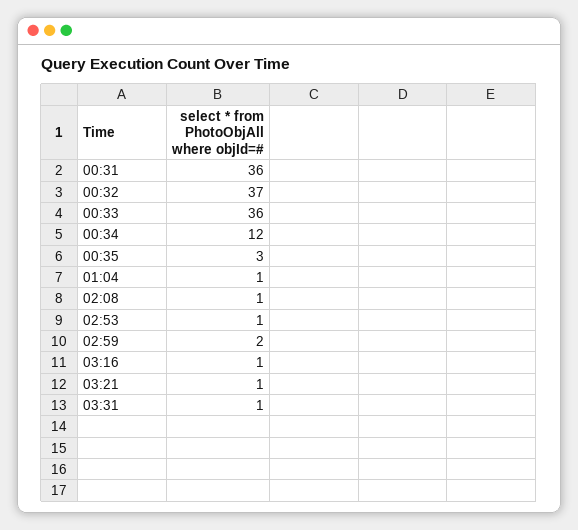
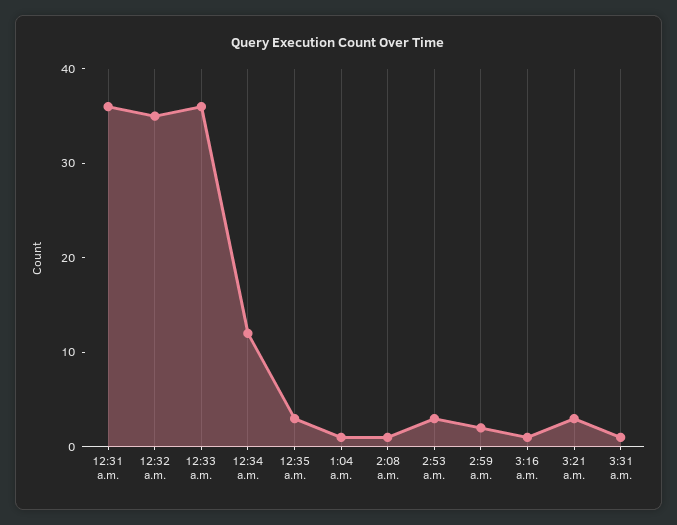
  {
    "00:31": 36,
-   "00:32": 37,
+   "00:32": 35,
    "00:33": 36,
    "00:34": 12,
    "00:35": 3,
    "01:04": 1,
    "02:08": 1,
-   "02:53": 1,
+   "02:53": 3,
    "02:59": 2,
    "03:16": 1,
-   "03:21": 1,
+   "03:21": 3,
    "03:31": 1
  }

